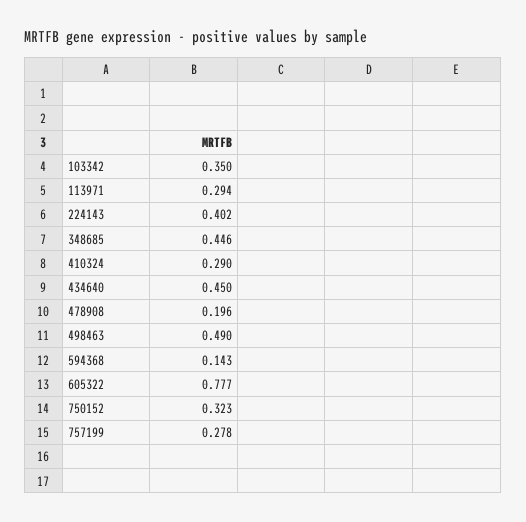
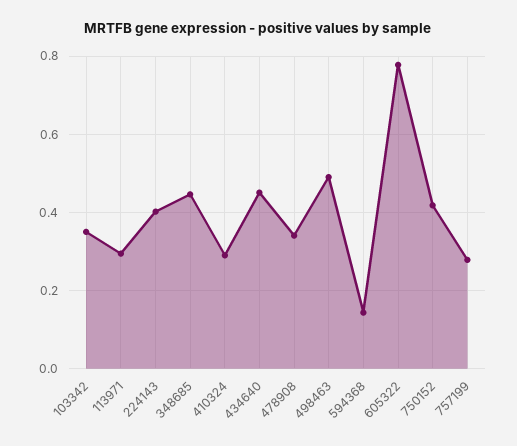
  {
    "103342": 0.35,
    "113971": 0.294,
    "224143": 0.402,
    "348685": 0.446,
    "410324": 0.29,
    "434640": 0.45,
-   "478908": 0.196,
+   "478908": 0.34,
    "498463": 0.49,
    "594368": 0.143,
    "605322": 0.777,
-   "750152": 0.323,
+   "750152": 0.42,
    "757199": 0.278
  }

